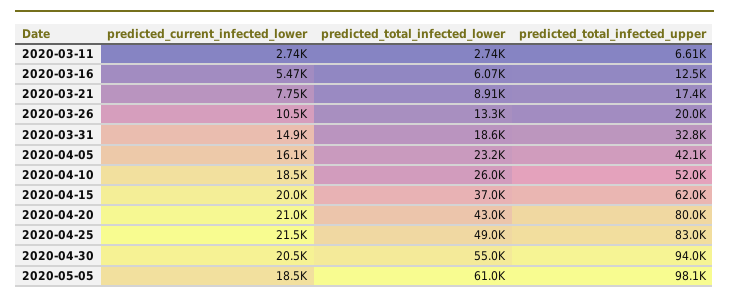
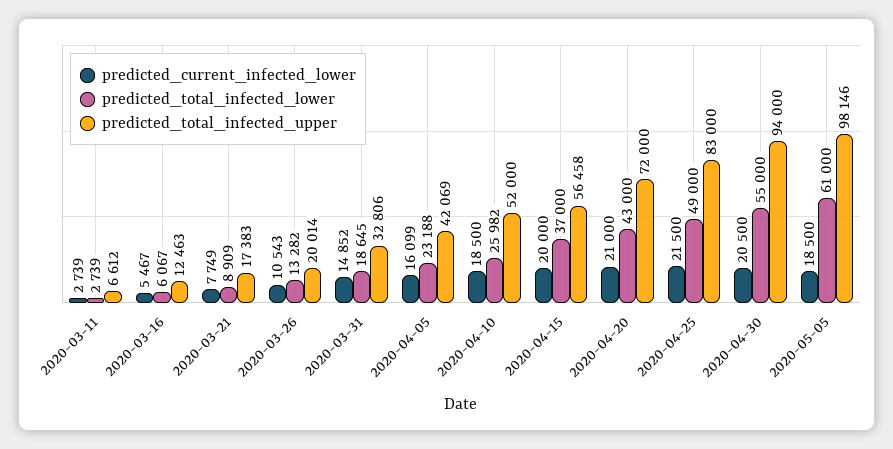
  {
    "predicted_current_infected_lower": {
      "2020-03-11": 2739,
      "2020-03-16": 5467,
      "2020-03-21": 7749,
      "2020-03-26": 10543,
      "2020-03-31": 14852,
      "2020-04-05": 16099,
      "2020-04-10": 18500,
      "2020-04-15": 20000,
      "2020-04-20": 21000,
      "2020-04-25": 21500,
      "2020-04-30": 20500,
      "2020-05-05": 18500
    },
    "predicted_total_infected_lower": {
      "2020-03-11": 2739,
      "2020-03-16": 6067,
      "2020-03-21": 8909,
      "2020-03-26": 13282,
      "2020-03-31": 18645,
      "2020-04-05": 23188,
      "2020-04-10": 25982,
      "2020-04-15": 37000,
      "2020-04-20": 43000,
      "2020-04-25": 49000,
      "2020-04-30": 55000,
      "2020-05-05": 61000
    },
    "predicted_total_infected_upper": {
      "2020-03-11": 6612,
      "2020-03-16": 12463,
      "2020-03-21": 17383,
      "2020-03-26": 20014,
      "2020-03-31": 32806,
      "2020-04-05": 42069,
      "2020-04-10": 52000,
-     "2020-04-15": 62000,
+     "2020-04-15": 56458,
-     "2020-04-20": 80000,
+     "2020-04-20": 72000,
      "2020-04-25": 83000,
      "2020-04-30": 94000,
      "2020-05-05": 98146
    }
  }

